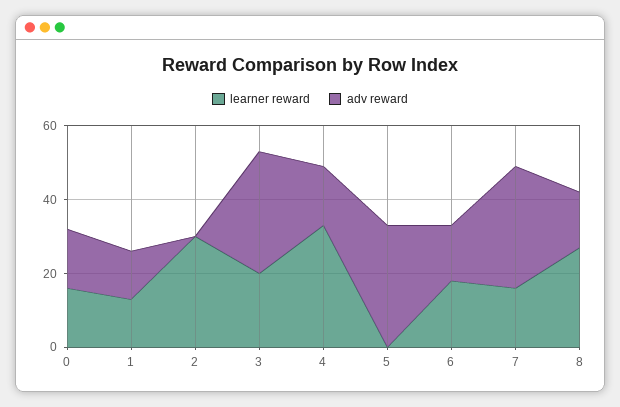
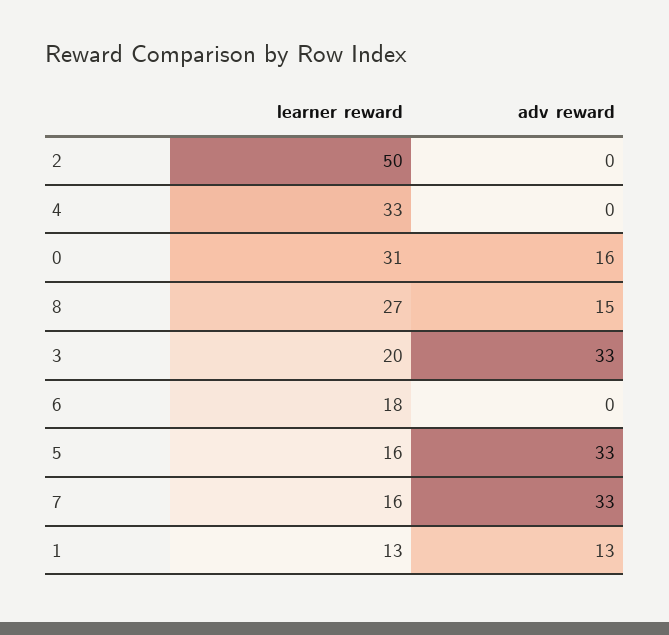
  {
    "learner reward": {
-     "0": 15,
+     "0": 31,
      "1": 13,
-     "2": 30,
+     "2": 50,
      "3": 20,
      "4": 33,
-     "5": 0,
+     "5": 16,
      "6": 18,
      "7": 16,
      "8": 27
    },
    "adv reward": {
      "0": 16,
      "1": 13,
      "2": 0,
      "3": 33,
-     "4": 15,
+     "4": 0,
      "5": 33,
-     "6": 15,
+     "6": 0,
      "7": 33,
      "8": 15
    }
  }

